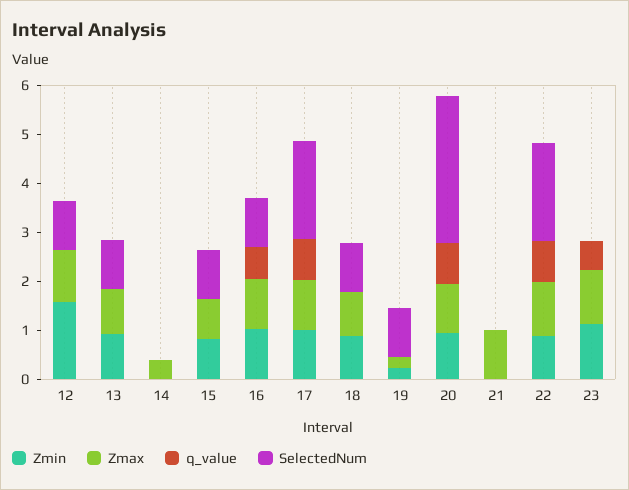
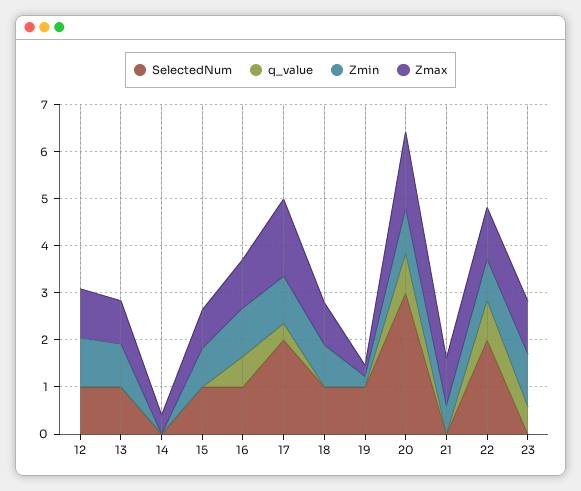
  {
    "Zmin": {
-     "12": 1.6,
+     "12": 1,
      "13": 1,
      "14": 0,
      "15": 0.8,
      "16": 1,
      "17": 1,
      "18": 0.8,
      "19": 0.2,
      "20": 1,
-     "21": 0,
+     "21": 0.6,
      "22": 0.8,
      "23": 1.2
    },
    "Zmax": {
      "12": 1,
      "13": 1,
      "14": 0.4,
      "15": 0.8,
      "16": 1,
-     "17": 1,
+     "17": 1.6,
      "18": 0.8,
      "19": 0.2,
-     "20": 1,
+     "20": 1.6,
      "21": 1,
      "22": 1,
      "23": 1.2
    },
    "q_value": {
      "12": 0,
      "13": 0,
      "14": 0,
      "15": 0,
      "16": 0.6,
-     "17": 0.8,
+     "17": 0.4,
      "18": 0,
      "19": 0,
      "20": 0.8,
      "21": 0,
      "22": 0.8,
      "23": 0.6
    },
    "SelectedNum": {
      "12": 1,
      "13": 1,
      "14": 0,
      "15": 1,
      "16": 1,
      "17": 2,
      "18": 1,
      "19": 1,
      "20": 3,
      "21": 0,
      "22": 2,
      "23": 0
    }
  }

